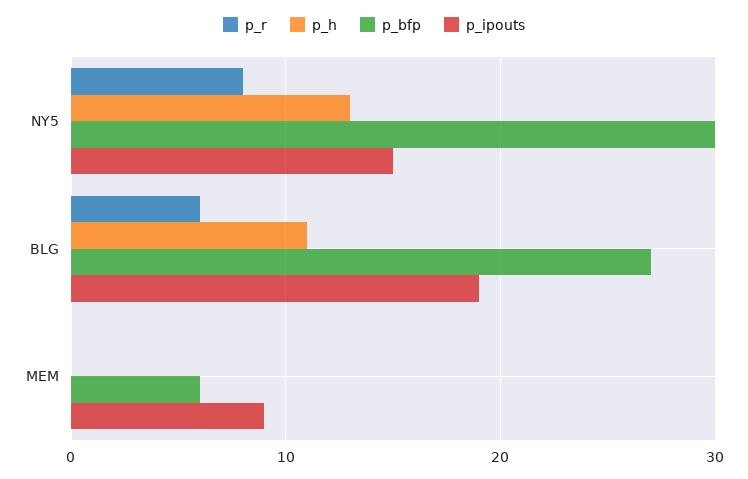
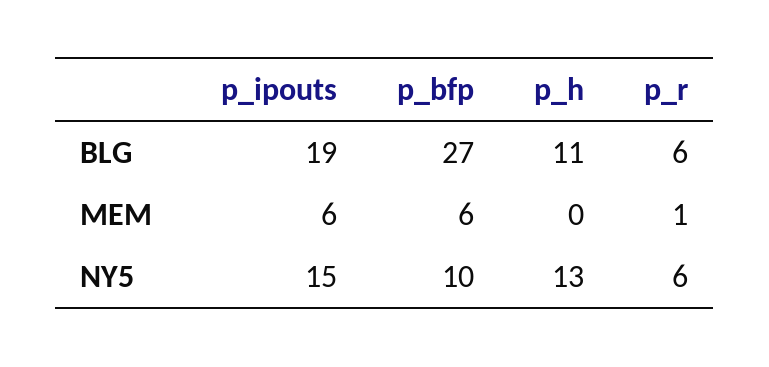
  {
    "p_r": {
-     "NY5": 8,
+     "NY5": 6,
      "BLG": 6,
-     "MEM": 0
+     "MEM": 1
    },
    "p_h": {
      "NY5": 13,
      "BLG": 11,
      "MEM": 0
    },
    "p_bfp": {
-     "NY5": 30,
+     "NY5": 10,
      "BLG": 27,
      "MEM": 6
    },
    "p_ipouts": {
      "NY5": 15,
      "BLG": 19,
-     "MEM": 9
+     "MEM": 6
    }
  }

